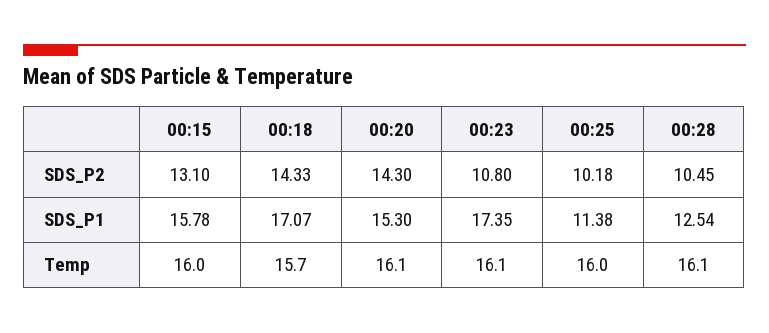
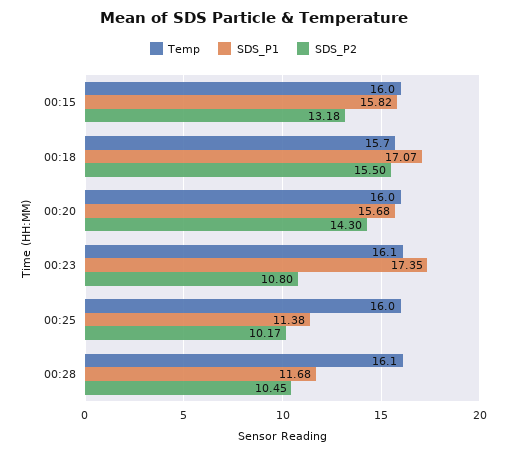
  {
    "SDS_P2": {
-     "00:15": 13.1,
+     "00:15": 13.18,
-     "00:18": 14.33,
+     "00:18": 15.5,
      "00:20": 14.3,
      "00:23": 10.8,
-     "00:25": 10.18,
+     "00:25": 10.17,
      "00:28": 10.45
    },
    "SDS_P1": {
-     "00:15": 15.78,
+     "00:15": 15.82,
      "00:18": 17.07,
-     "00:20": 15.3,
+     "00:20": 15.68,
      "00:23": 17.35,
      "00:25": 11.38,
-     "00:28": 12.54
+     "00:28": 11.68
    },
    "Temp": {
      "00:15": 16,
      "00:18": 15.7,
-     "00:20": 16.1,
+     "00:20": 16,
      "00:23": 16.1,
      "00:25": 16,
      "00:28": 16.1
    }
  }

